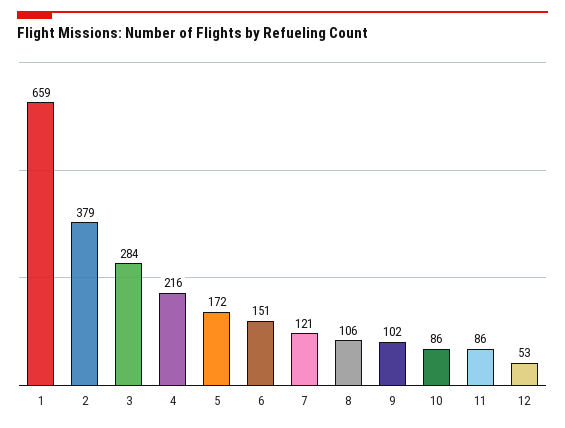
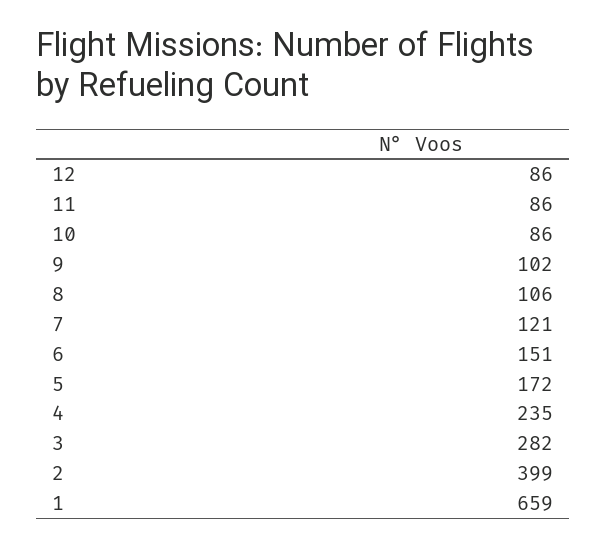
  {
    "1": 659,
-   "2": 379,
+   "2": 399,
-   "3": 284,
+   "3": 282,
-   "4": 216,
+   "4": 235,
    "5": 172,
    "6": 151,
    "7": 121,
    "8": 106,
    "9": 102,
    "10": 86,
    "11": 86,
-   "12": 53
+   "12": 86
  }

